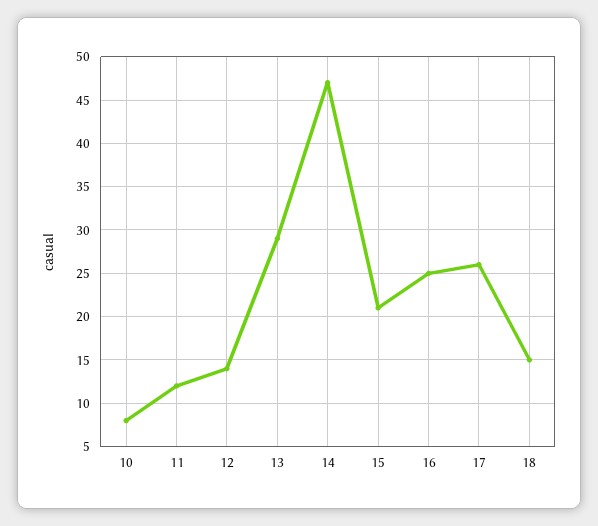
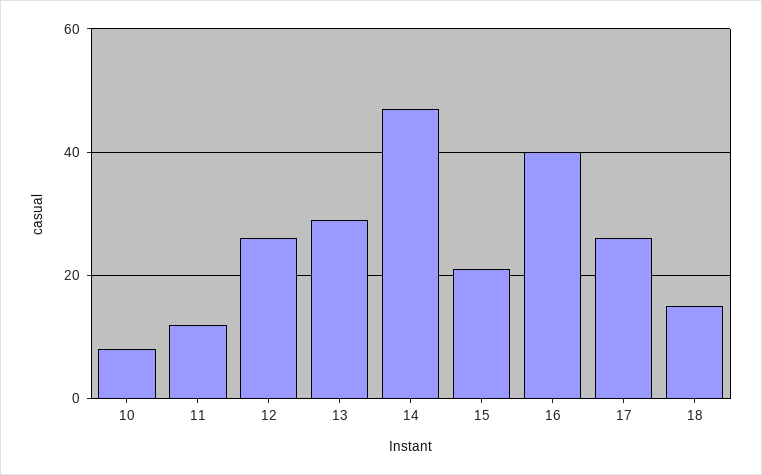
  {
    "10": 8,
    "11": 12,
-   "12": 14,
+   "12": 25,
    "13": 29,
    "14": 47,
    "15": 21,
-   "16": 25,
+   "16": 40,
    "17": 26,
    "18": 15
  }

